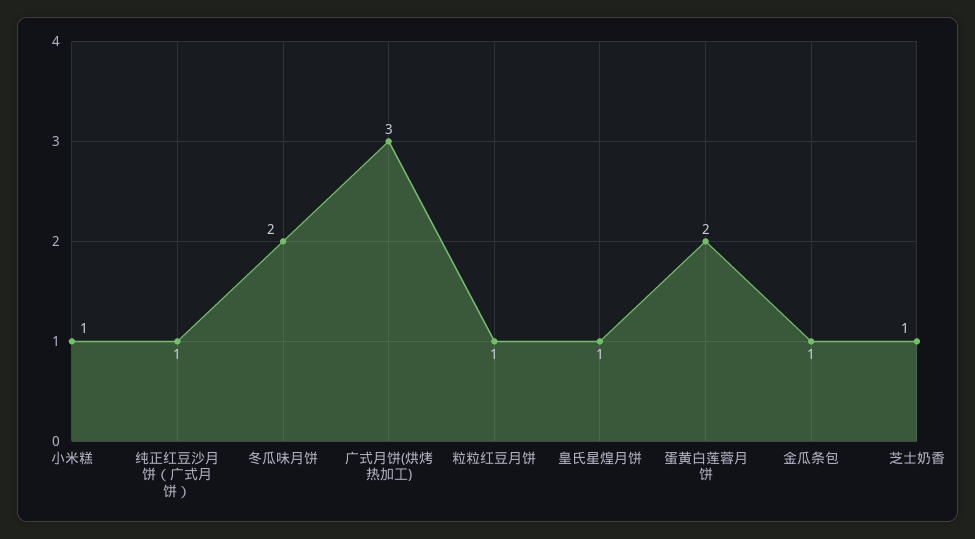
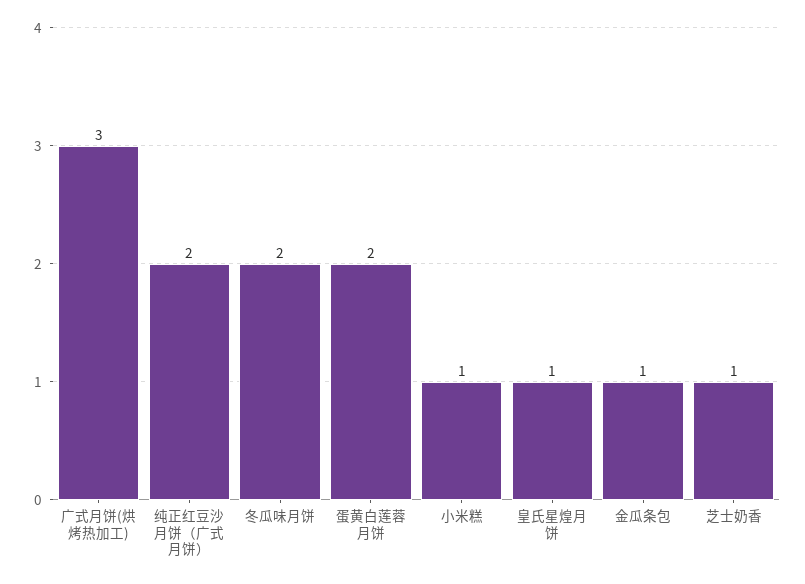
  {
    "小米糕": 1,
-   "纯正红豆沙月饼（广式月饼）": 1,
+   "纯正红豆沙月饼（广式月饼）": 2,
    "冬瓜味月饼": 2,
    "广式月饼(烘烤热加工)": 3,
-   "粒粒红豆月饼": 1,
    "皇氏星煌月饼": 1,
    "蛋黄白莲蓉月饼": 2,
    "金瓜条包": 1,
    "芝士奶香": 1
  }

